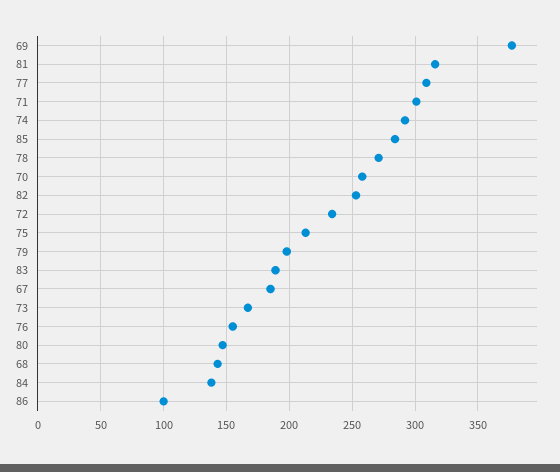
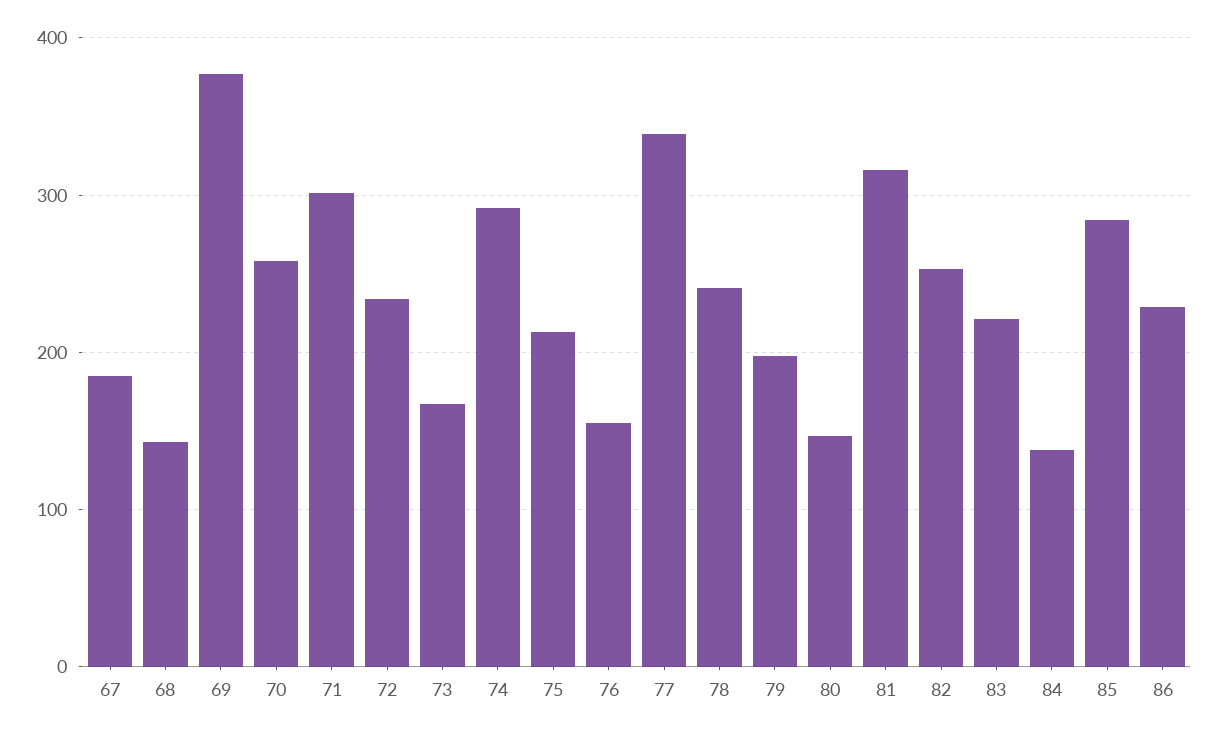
  {
    "69": 375,
    "81": 315,
-   "77": 310,
+   "77": 340,
    "71": 300,
    "74": 290,
    "85": 285,
-   "78": 270,
+   "78": 240,
    "70": 260,
    "82": 255,
    "72": 235,
    "75": 215,
    "79": 200,
-   "83": 190,
+   "83": 220,
    "67": 185,
    "73": 165,
    "76": 155,
    "80": 145,
    "68": 145,
    "84": 140,
-   "86": 100
+   "86": 230
  }

